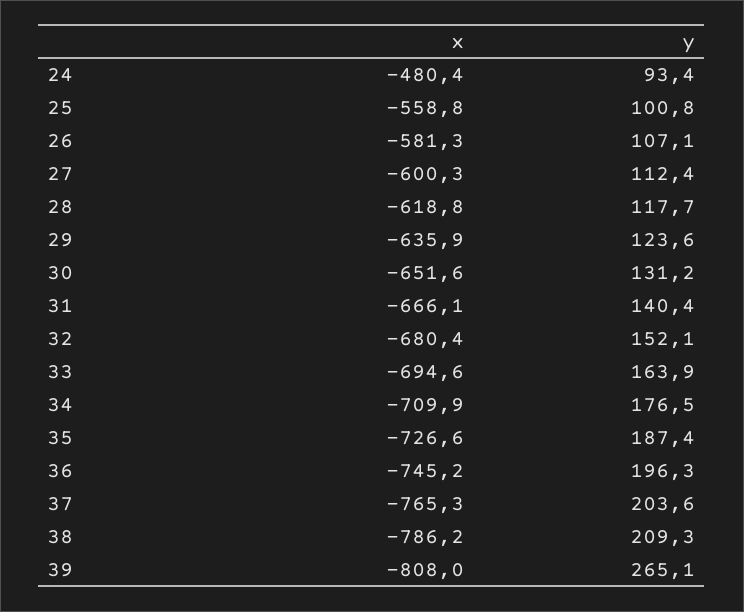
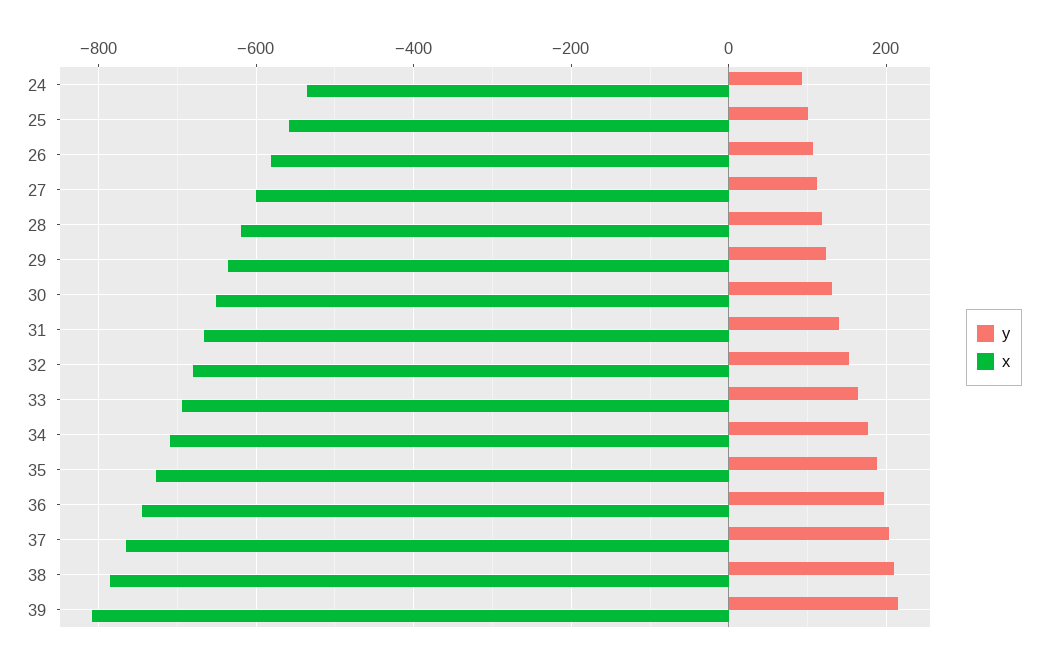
  {
    "x": {
-     "24": -480.4,
+     "24": -540,
      "25": -558.8,
      "26": -581.3,
      "27": -600.3,
      "28": -618.8,
      "29": -635.9,
      "30": -651.6,
      "31": -666.1,
      "32": -680.4,
      "33": -694.6,
      "34": -709.9,
      "35": -726.6,
      "36": -745.2,
      "37": -765.3,
      "38": -786.2,
      "39": -808
    },
    "y": {
      "24": 93.4,
      "25": 100.8,
      "26": 107.1,
      "27": 112.4,
      "28": 117.7,
      "29": 123.6,
      "30": 131.2,
      "31": 140.4,
      "32": 152.1,
      "33": 163.9,
      "34": 176.5,
      "35": 187.4,
      "36": 196.3,
      "37": 203.6,
      "38": 209.3,
-     "39": 265.1
+     "39": 220
    }
  }

